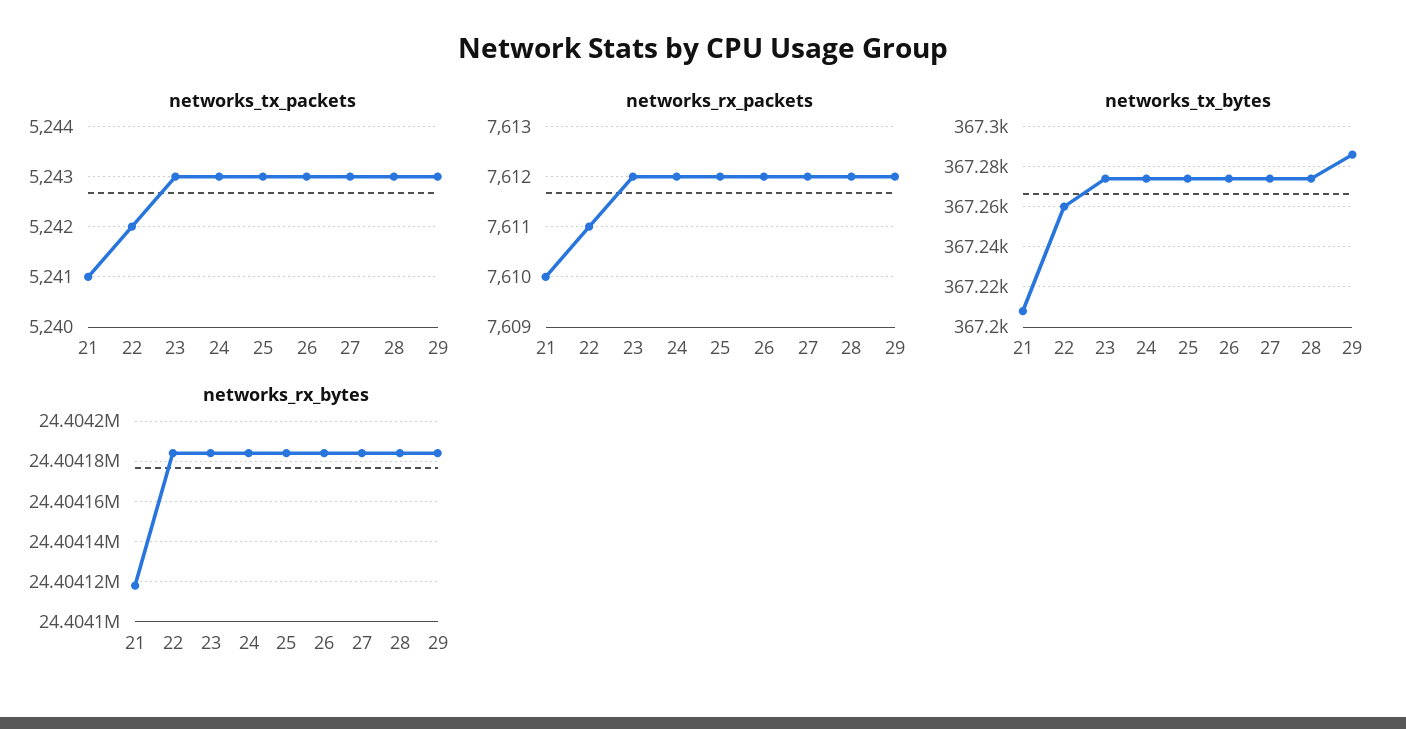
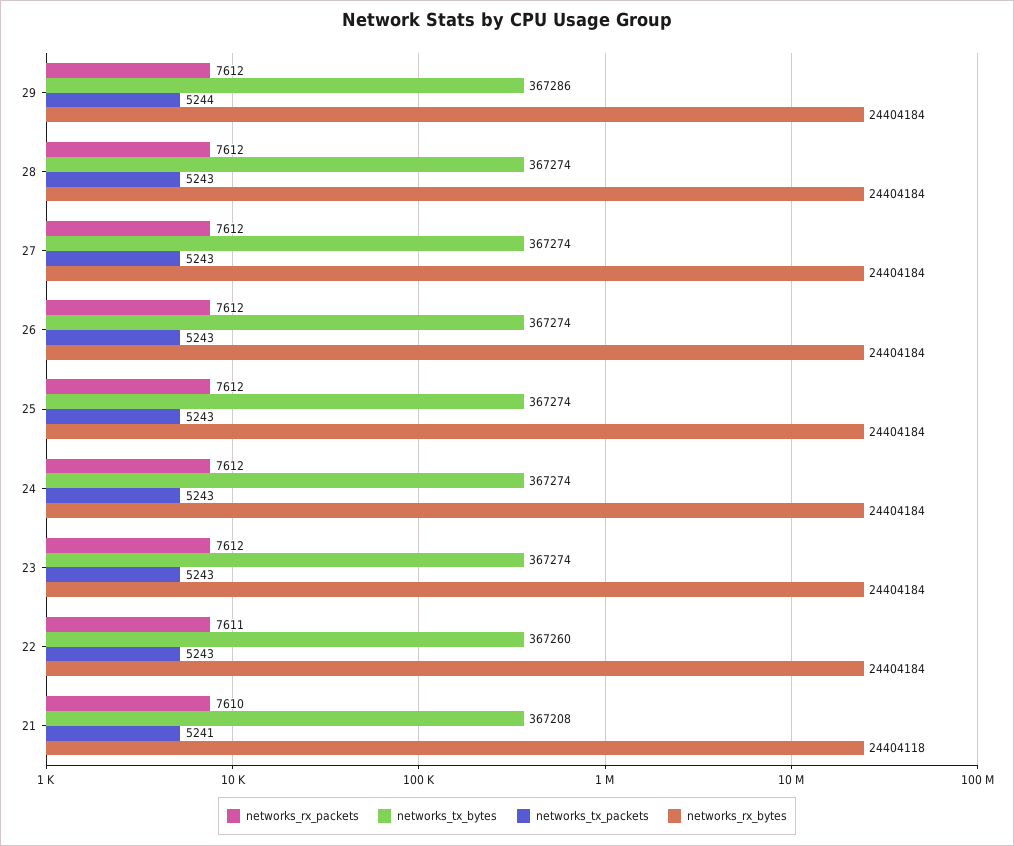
  {
    "networks_tx_packets": {
      "21": 5241,
-     "22": 5242,
+     "22": 5243,
      "23": 5243,
      "24": 5243,
      "25": 5243,
      "26": 5243,
      "27": 5243,
      "28": 5243,
-     "29": 5243
+     "29": 5244
    },
    "networks_rx_packets": {
      "21": 7610,
      "22": 7611,
      "23": 7612,
      "24": 7612,
      "25": 7612,
      "26": 7612,
      "27": 7612,
      "28": 7612,
      "29": 7612
    },
    "networks_tx_bytes": {
      "21": 367208,
      "22": 367260,
      "23": 367274,
      "24": 367274,
      "25": 367274,
      "26": 367274,
      "27": 367274,
      "28": 367274,
      "29": 367286
    },
    "networks_rx_bytes": {
      "21": 24404118,
      "22": 24404184,
      "23": 24404184,
      "24": 24404184,
      "25": 24404184,
      "26": 24404184,
      "27": 24404184,
      "28": 24404184,
      "29": 24404184
    }
  }

